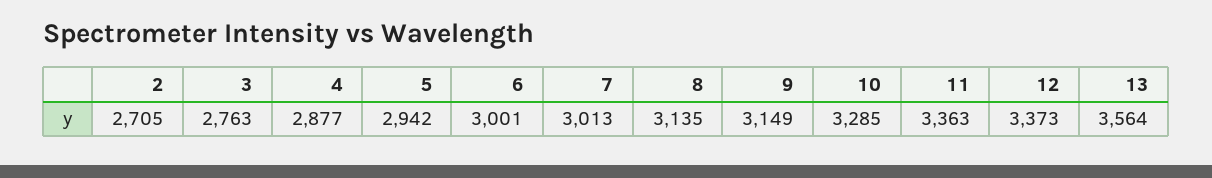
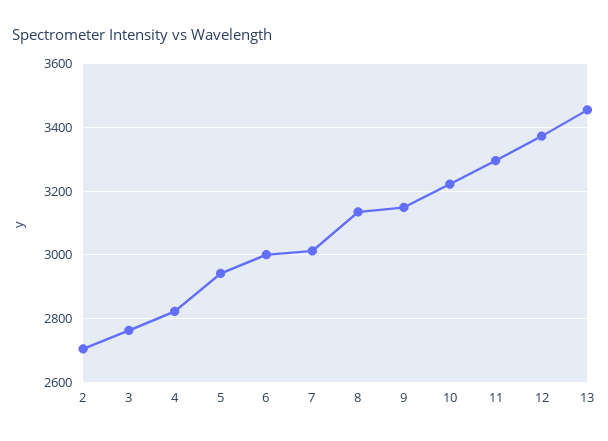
  {
    "2": 2705,
    "3": 2763,
-   "4": 2877,
+   "4": 2820,
    "5": 2942,
    "6": 3001,
    "7": 3013,
    "8": 3135,
    "9": 3149,
-   "10": 3285,
+   "10": 3220,
-   "11": 3363,
+   "11": 3300,
    "12": 3373,
-   "13": 3564
+   "13": 3460
  }

